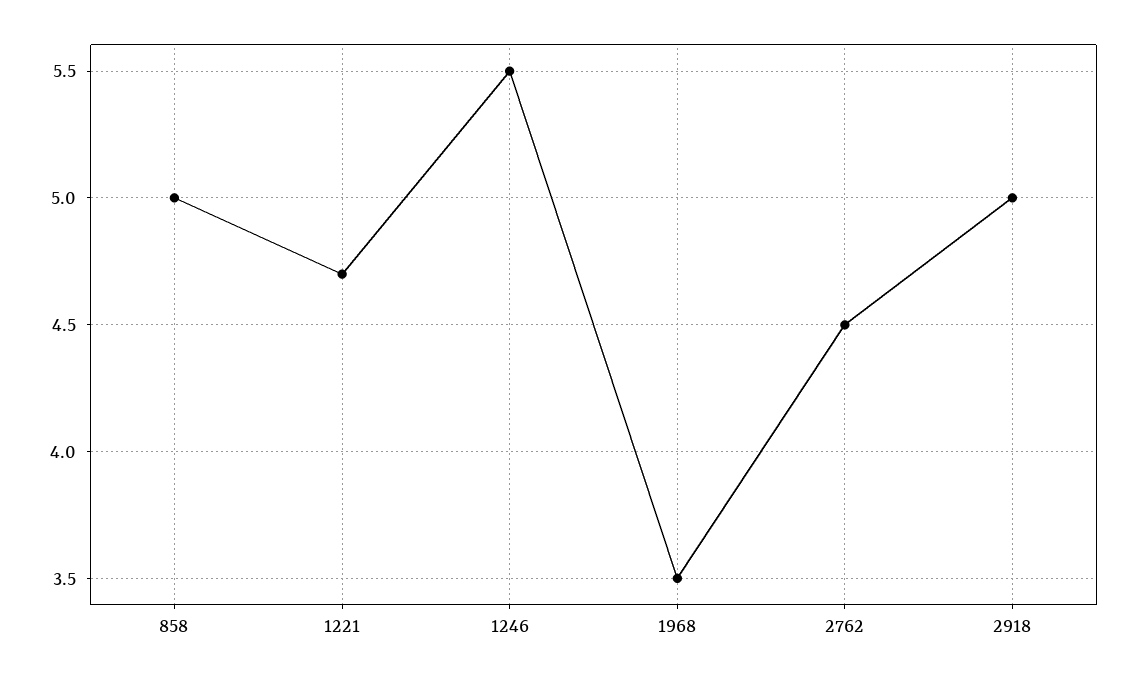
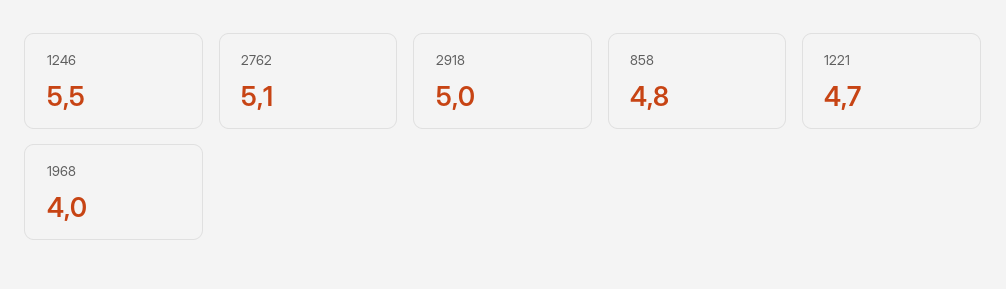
  {
-   "858": 5,
+   "858": 4.8,
    "1221": 4.7,
    "1246": 5.5,
-   "1968": 3.5,
+   "1968": 4,
-   "2762": 4.5,
+   "2762": 5.1,
    "2918": 5
  }

